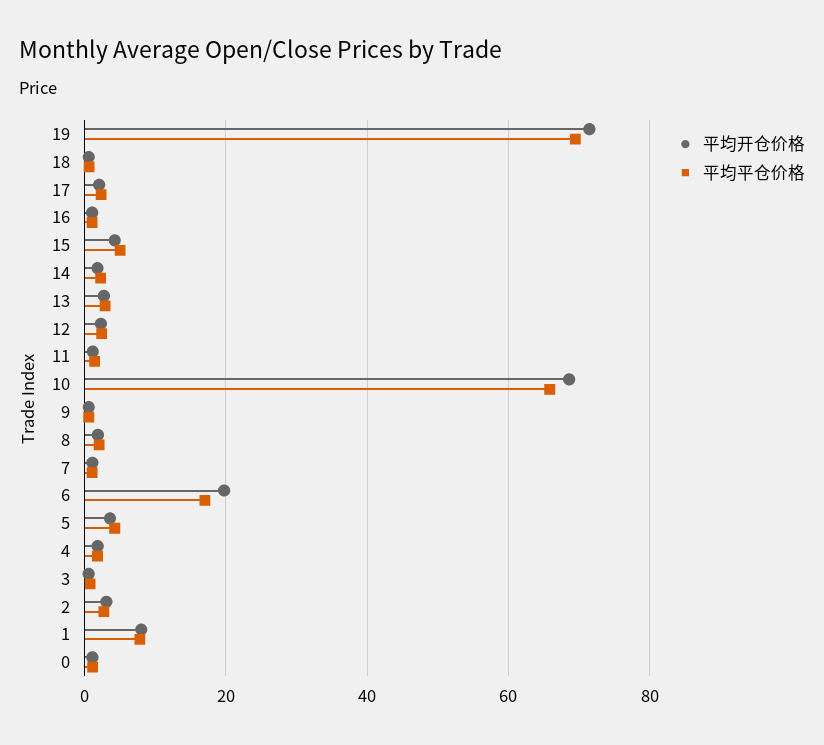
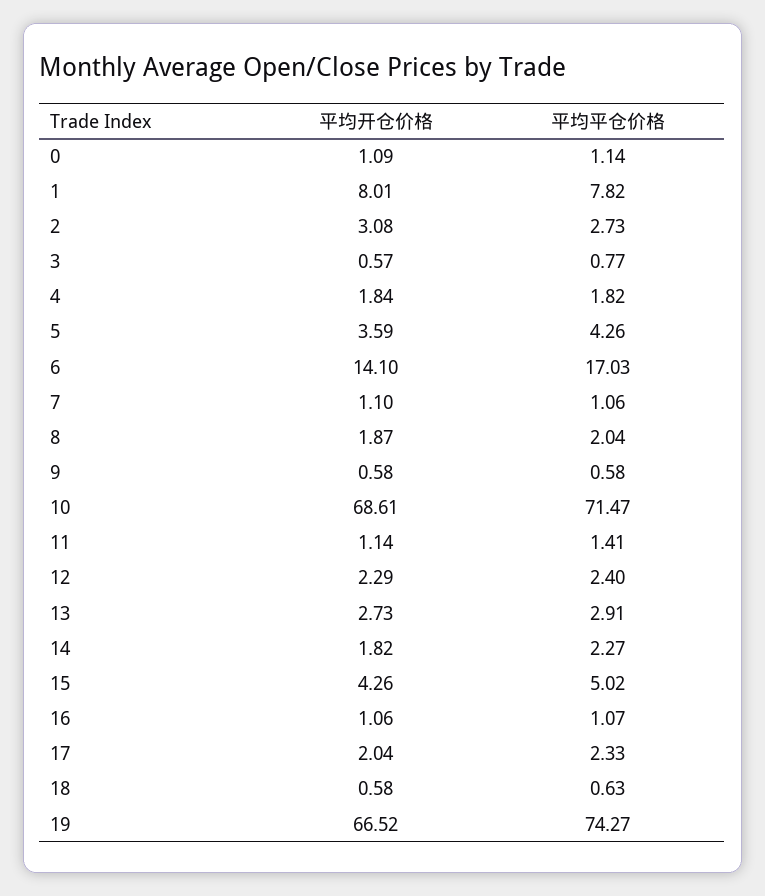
  {
    "平均开仓价格": {
-     "19": 72,
+     "19": 66.52,
      "18": 0.58,
      "17": 2.04,
      "16": 1.06,
      "15": 4.26,
      "14": 1.82,
      "13": 2.73,
      "12": 2.29,
      "11": 1.14,
      "10": 68.61,
      "9": 0.58,
      "8": 1.87,
      "7": 1.1,
-     "6": 20,
+     "6": 14.1,
      "5": 3.59,
      "4": 1.84,
      "3": 0.57,
      "2": 3.08,
      "1": 8.01,
      "0": 1.09
    },
    "平均平仓价格": {
-     "19": 70,
+     "19": 74.27,
      "18": 0.63,
      "17": 2.33,
      "16": 1.07,
      "15": 5.02,
      "14": 2.27,
      "13": 2.91,
      "12": 2.4,
      "11": 1.41,
-     "10": 66,
+     "10": 71.47,
      "9": 0.58,
      "8": 2.04,
      "7": 1.06,
      "6": 17.03,
      "5": 4.26,
      "4": 1.82,
      "3": 0.77,
      "2": 2.73,
      "1": 7.82,
      "0": 1.14
    }
  }

